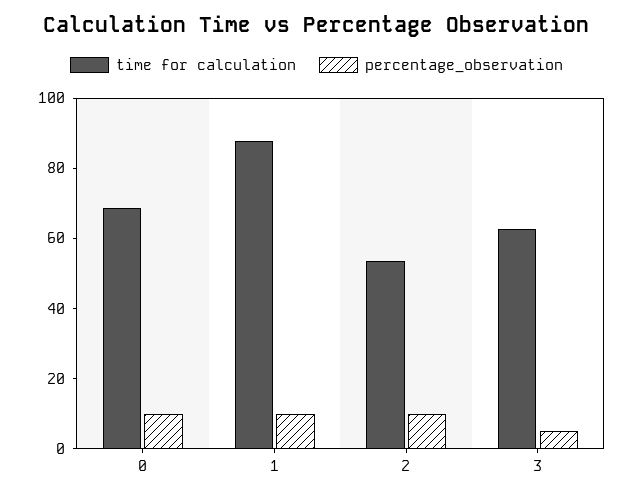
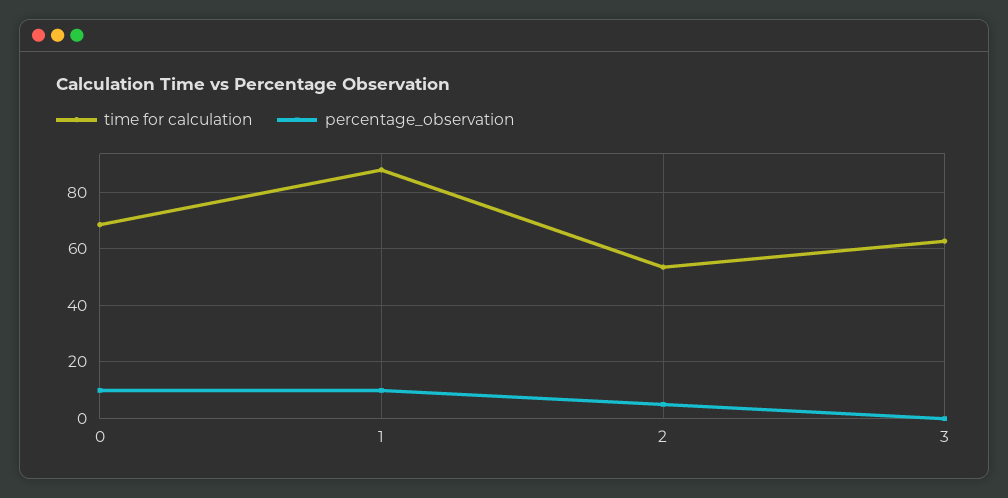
  {
    "time for calculation": {
      "0": 67.5,
      "1": 87.5,
      "2": 52.5,
      "3": 62.5
    },
    "percentage_observation": {
      "0": 10,
      "1": 10,
-     "2": 10,
+     "2": 5,
-     "3": 5
+     "3": 0
    }
  }

